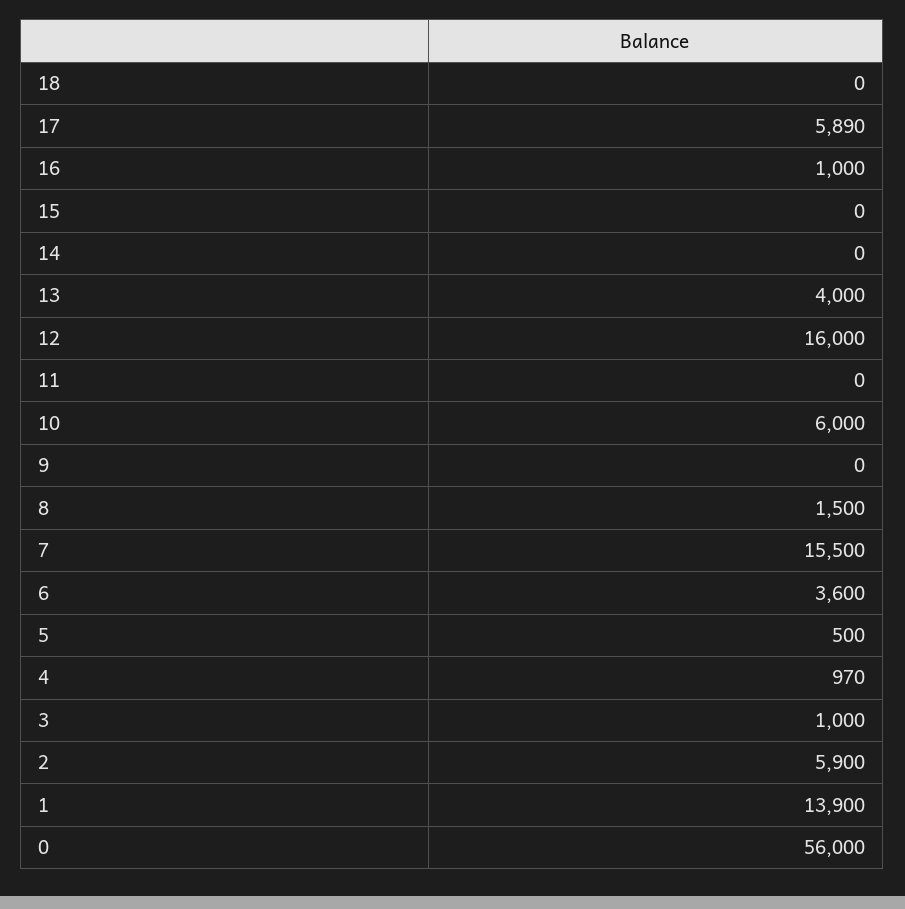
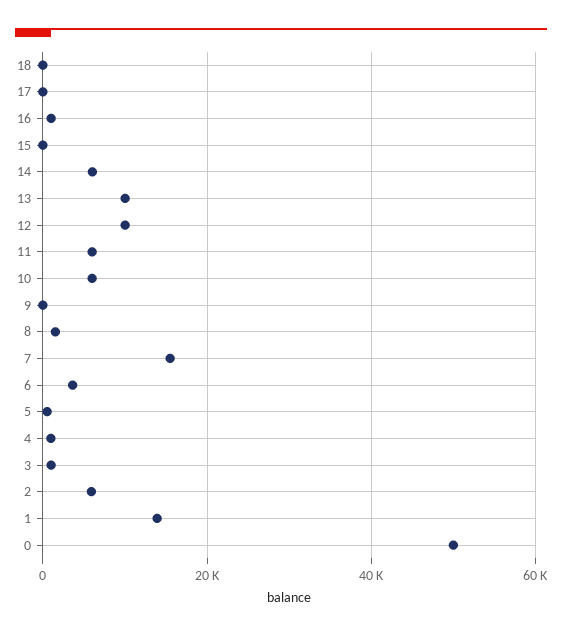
  {
    "18": 0,
-   "17": 5890,
+   "17": 0,
    "16": 1000,
    "15": 0,
-   "14": 0,
+   "14": 6000,
-   "13": 4000,
+   "13": 10000,
-   "12": 16000,
+   "12": 10000,
-   "11": 0,
+   "11": 6000,
    "10": 6000,
    "9": 0,
    "8": 1500,
    "7": 15500,
    "6": 3600,
    "5": 500,
    "4": 970,
    "3": 1000,
    "2": 5900,
    "1": 13900,
-   "0": 56000
+   "0": 50000
  }

